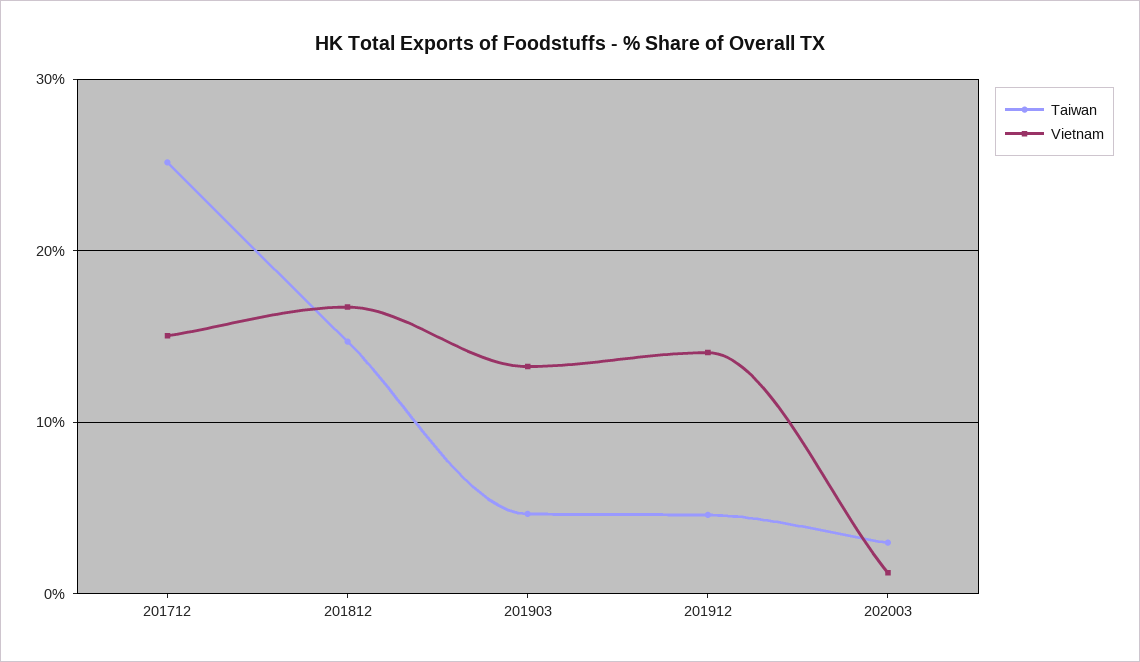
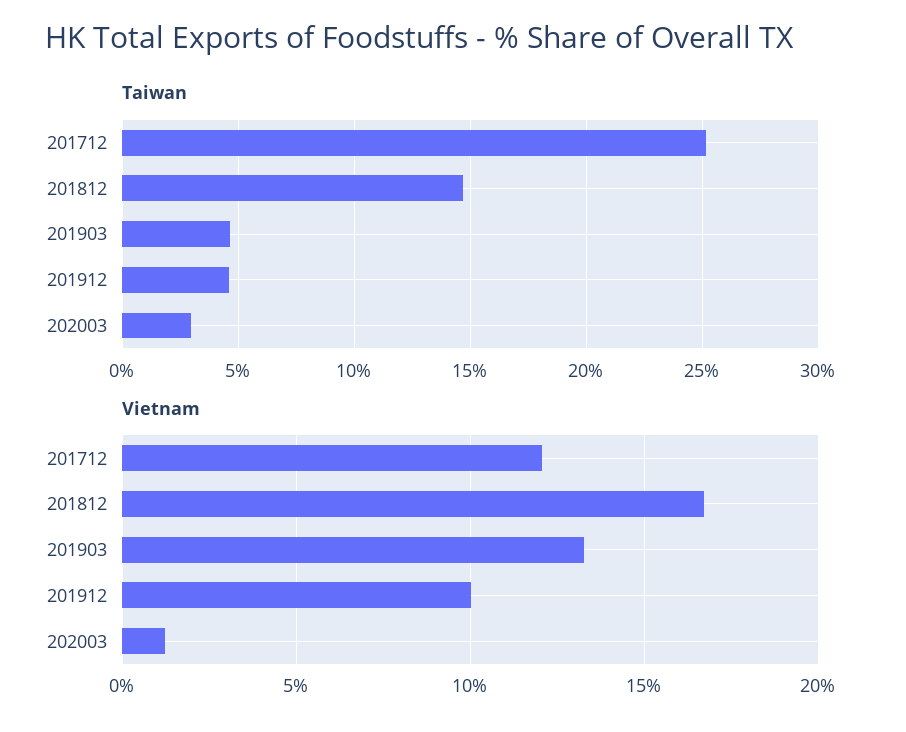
  {
    "Taiwan": {
      "201712": 25,
      "201812": 14.5,
      "201903": 4.5,
      "201912": 4.5,
      "202003": 3
    },
    "Vietnam": {
-     "201712": 15,
+     "201712": 12,
      "201812": 16.5,
      "201903": 13.5,
-     "201912": 14,
+     "201912": 10,
      "202003": 1
    }
  }

